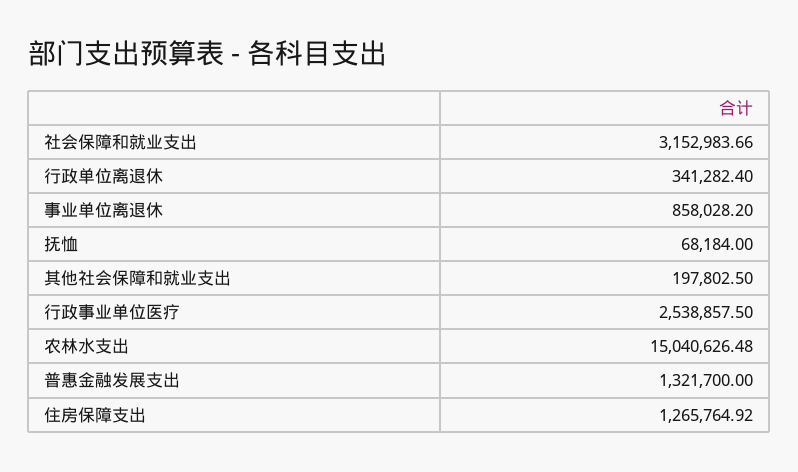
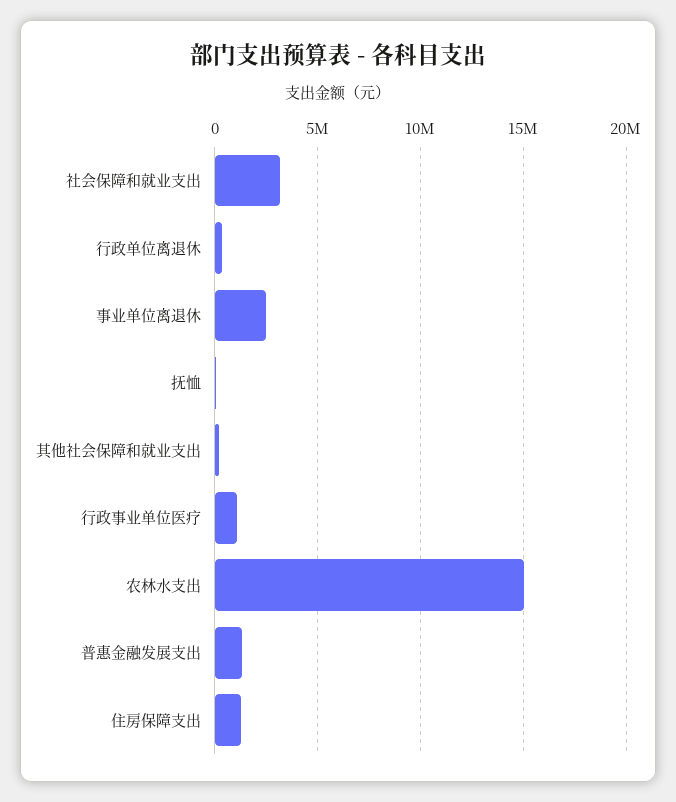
  {
    "社会保障和就业支出": 3152983.66,
    "行政单位离退休": 341282.4,
-   "事业单位离退休": 858028.2,
+   "事业单位离退休": 2500000,
    "抚恤": 68184,
    "其他社会保障和就业支出": 197802.5,
-   "行政事业单位医疗": 2538857.5,
+   "行政事业单位医疗": 1000000,
    "农林水支出": 15040626.48,
    "普惠金融发展支出": 1321700,
    "住房保障支出": 1265764.92
  }

